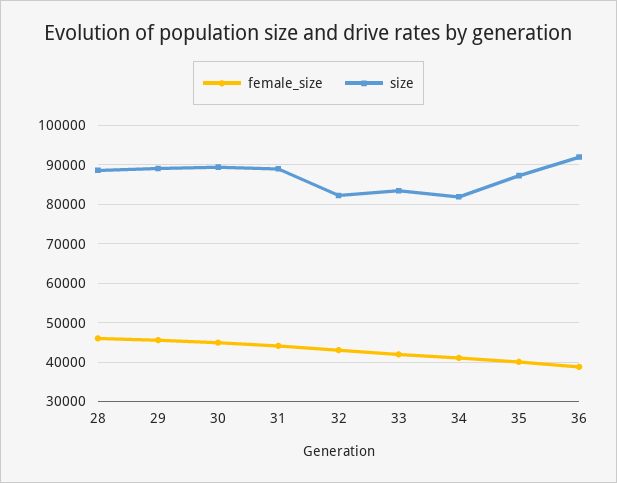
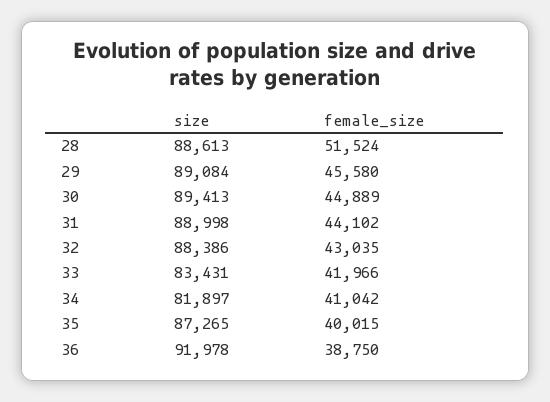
  {
    "female_size": {
-     "28": 46000,
+     "28": 51524,
      "29": 45580,
      "30": 44889,
      "31": 44102,
      "32": 43035,
      "33": 41966,
      "34": 41042,
      "35": 40015,
      "36": 38750
    },
    "size": {
      "28": 88613,
      "29": 89084,
      "30": 89413,
      "31": 88998,
-     "32": 82000,
+     "32": 88386,
      "33": 83431,
      "34": 81897,
      "35": 87265,
      "36": 91978
    }
  }

